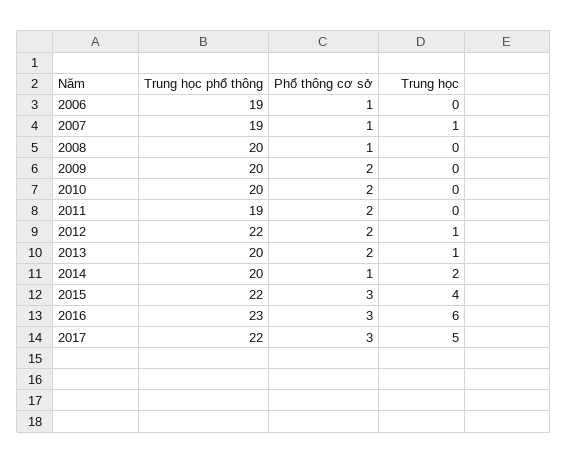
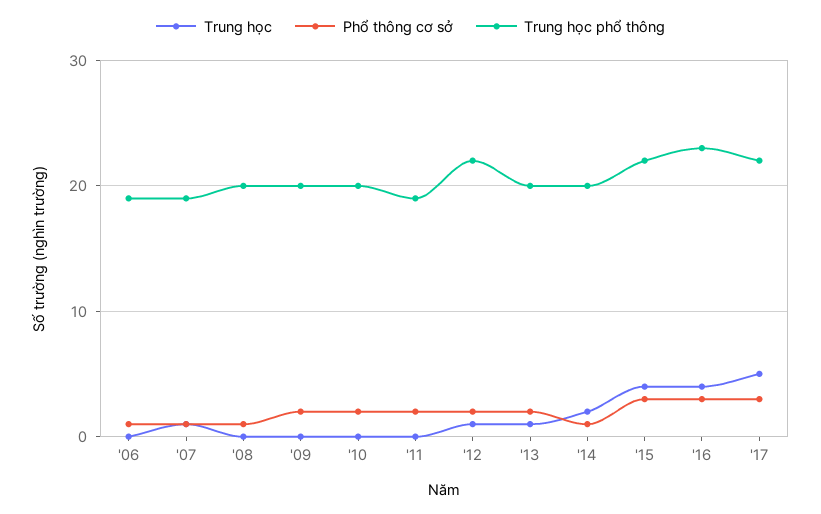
  {
    "Trung học phổ thông": {
      "2006": 19,
      "2007": 19,
      "2008": 20,
      "2009": 20,
      "2010": 20,
      "2011": 19,
      "2012": 22,
      "2013": 20,
      "2014": 20,
      "2015": 22,
      "2016": 23,
      "2017": 22
    },
    "Phổ thông cơ sở": {
      "2006": 1,
      "2007": 1,
      "2008": 1,
      "2009": 2,
      "2010": 2,
      "2011": 2,
      "2012": 2,
      "2013": 2,
      "2014": 1,
      "2015": 3,
      "2016": 3,
      "2017": 3
    },
    "Trung học": {
      "2006": 0,
      "2007": 1,
      "2008": 0,
      "2009": 0,
      "2010": 0,
      "2011": 0,
      "2012": 1,
      "2013": 1,
      "2014": 2,
      "2015": 4,
-     "2016": 6,
+     "2016": 4,
      "2017": 5
    }
  }

